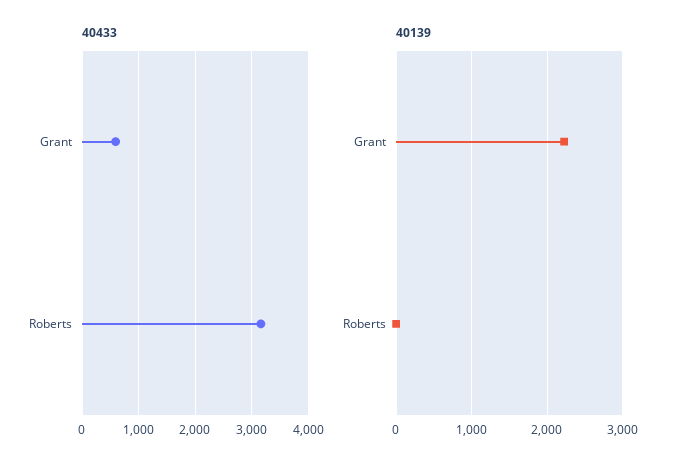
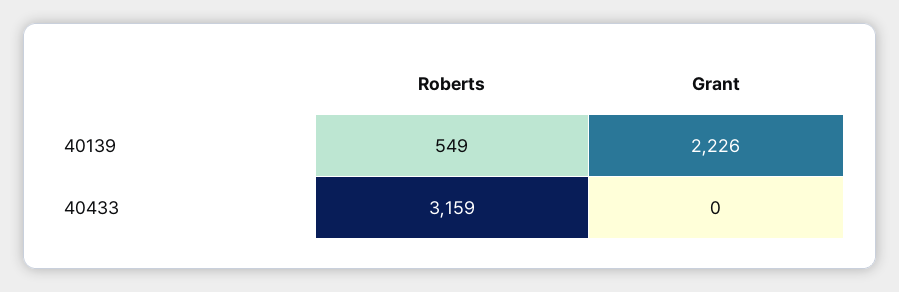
  {
    "40433": {
-     "Grant": 600,
+     "Grant": 0,
      "Roberts": 3159
    },
    "40139": {
      "Grant": 2226,
-     "Roberts": 0
+     "Roberts": 549
    }
  }

